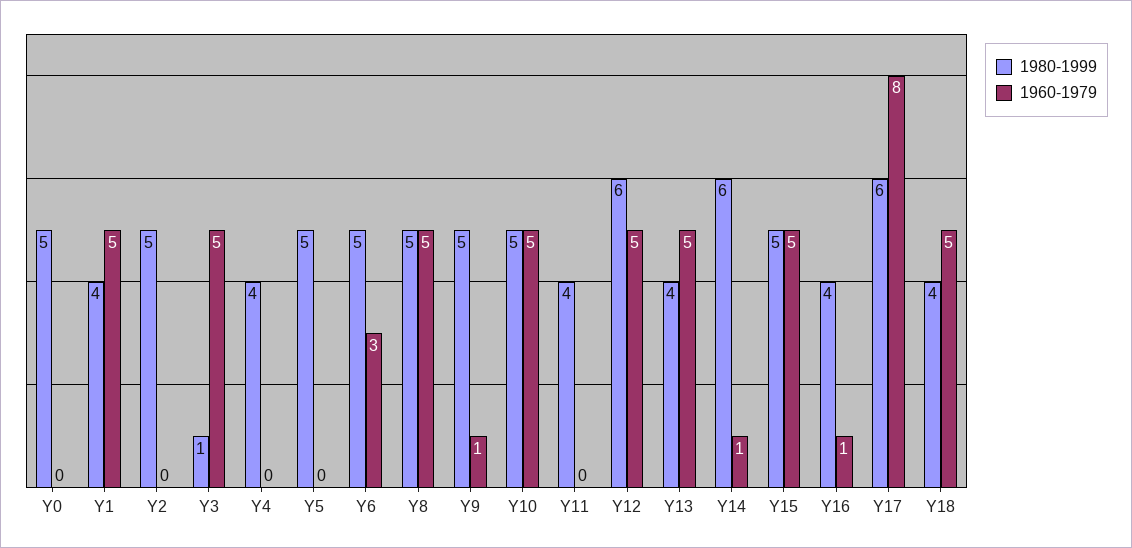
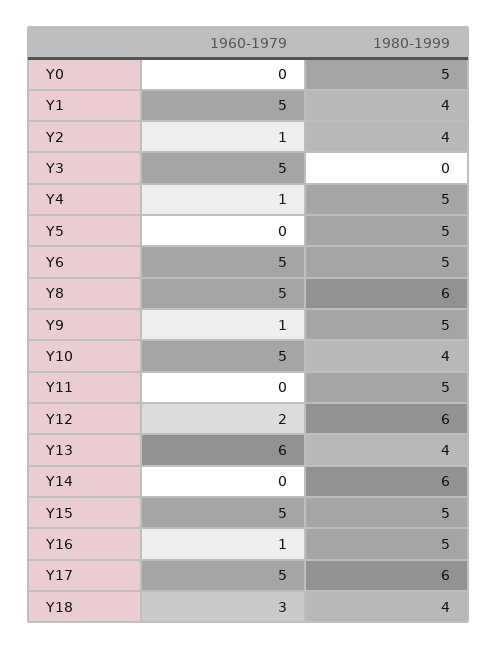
  {
    "1980-1999": {
      "Y0": 5,
      "Y1": 4,
-     "Y2": 5,
+     "Y2": 4,
-     "Y3": 1,
+     "Y3": 0,
-     "Y4": 4,
+     "Y4": 5,
      "Y5": 5,
      "Y6": 5,
-     "Y8": 5,
+     "Y8": 6,
      "Y9": 5,
-     "Y10": 5,
+     "Y10": 4,
-     "Y11": 4,
+     "Y11": 5,
      "Y12": 6,
      "Y13": 4,
      "Y14": 6,
      "Y15": 5,
-     "Y16": 4,
+     "Y16": 5,
      "Y17": 6,
      "Y18": 4
    },
    "1960-1979": {
      "Y0": 0,
      "Y1": 5,
-     "Y2": 0,
+     "Y2": 1,
      "Y3": 5,
-     "Y4": 0,
+     "Y4": 1,
      "Y5": 0,
-     "Y6": 3,
+     "Y6": 5,
      "Y8": 5,
      "Y9": 1,
      "Y10": 5,
      "Y11": 0,
-     "Y12": 5,
+     "Y12": 2,
-     "Y13": 5,
+     "Y13": 6,
-     "Y14": 1,
+     "Y14": 0,
      "Y15": 5,
      "Y16": 1,
-     "Y17": 8,
+     "Y17": 5,
-     "Y18": 5
+     "Y18": 3
    }
  }

